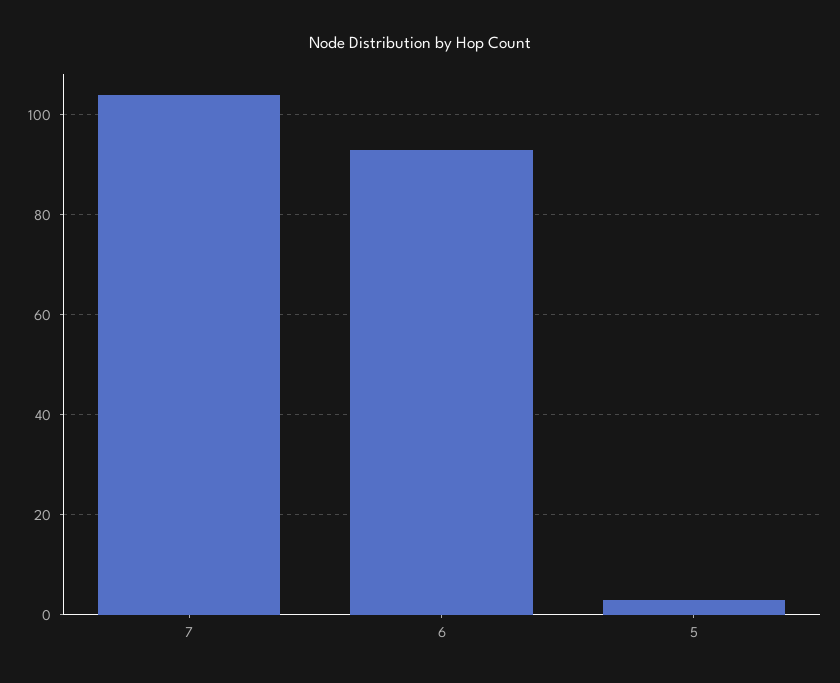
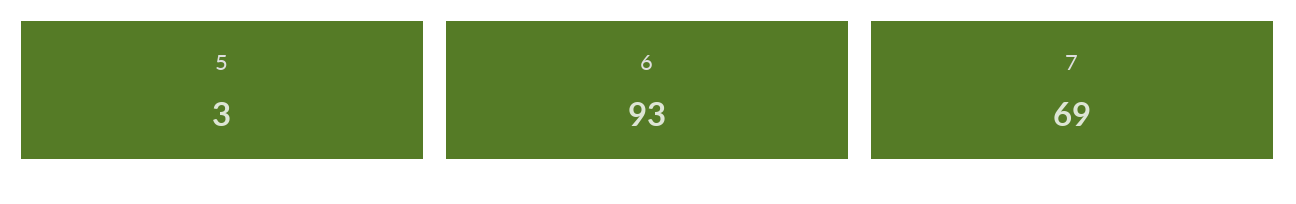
  {
-   "7": 105,
+   "7": 69,
    "6": 93,
    "5": 3
  }

